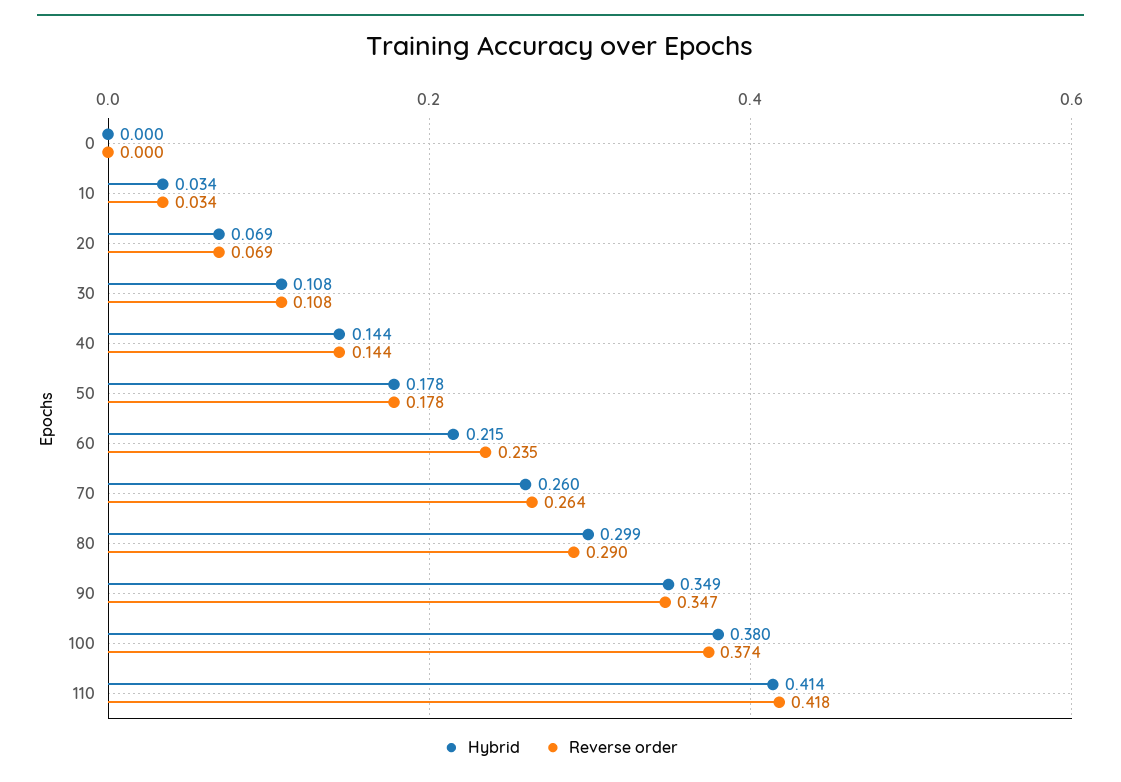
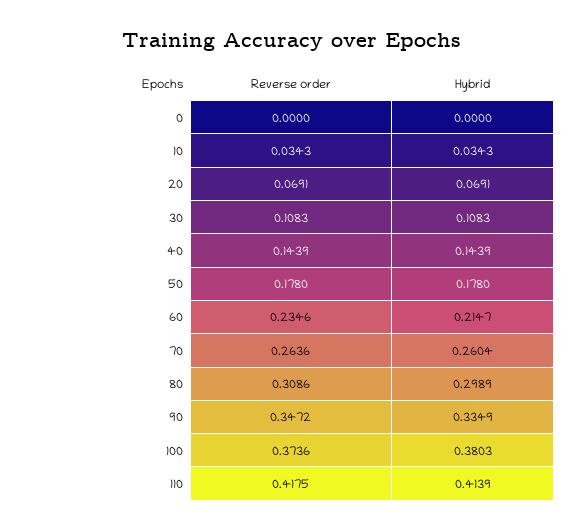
  {
    "Hybrid": {
      "0": 0,
      "10": 0.0343,
      "20": 0.0691,
      "30": 0.1083,
      "40": 0.1439,
      "50": 0.178,
      "60": 0.2147,
      "70": 0.2604,
      "80": 0.2989,
-     "90": 0.349,
+     "90": 0.3349,
      "100": 0.3803,
      "110": 0.4139
    },
    "Reverse order": {
      "0": 0,
      "10": 0.0343,
      "20": 0.0691,
      "30": 0.1083,
      "40": 0.1439,
      "50": 0.178,
      "60": 0.2346,
      "70": 0.2636,
-     "80": 0.29,
+     "80": 0.3086,
      "90": 0.3472,
      "100": 0.3736,
      "110": 0.4175
    }
  }

